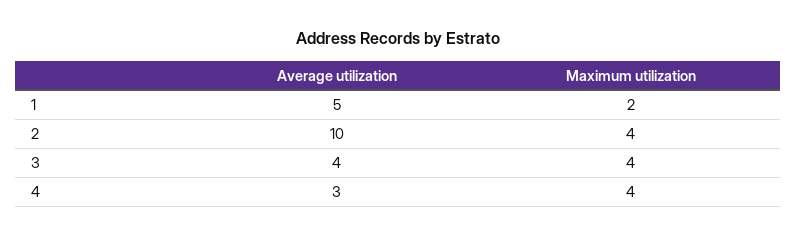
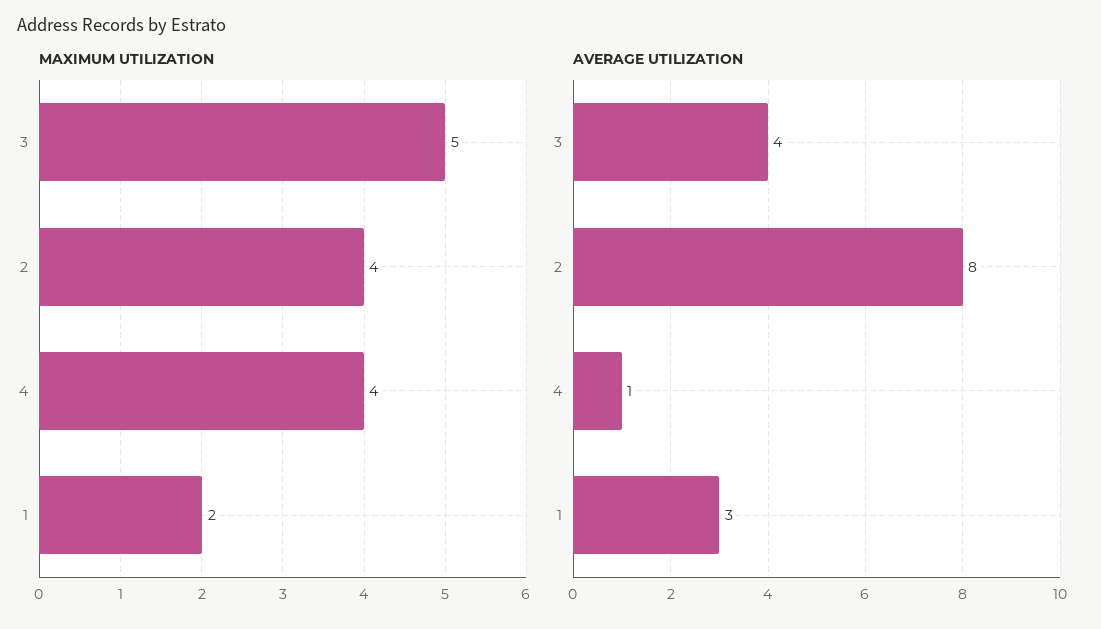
  {
    "Average utilization": {
-     "1": 5,
+     "1": 3,
-     "2": 10,
+     "2": 8,
      "3": 4,
-     "4": 3
+     "4": 1
    },
    "Maximum utilization": {
      "1": 2,
      "2": 4,
-     "3": 4,
+     "3": 5,
      "4": 4
    }
  }

